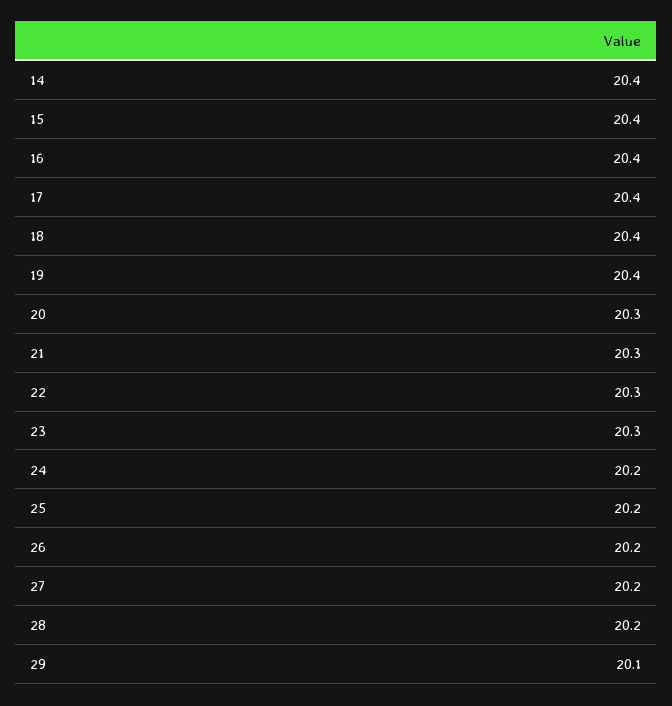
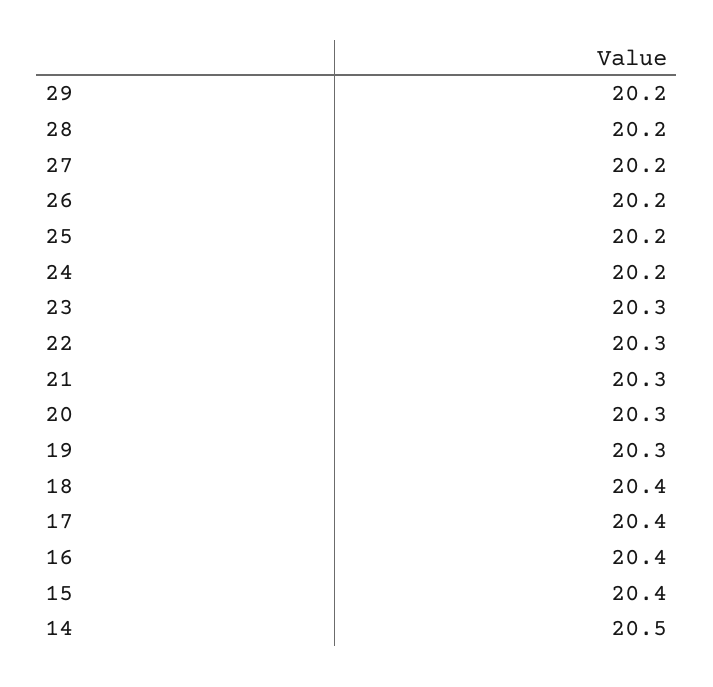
  {
-   "14": 20.4,
+   "14": 20.5,
    "15": 20.4,
    "16": 20.4,
    "17": 20.4,
    "18": 20.4,
-   "19": 20.4,
+   "19": 20.3,
    "20": 20.3,
    "21": 20.3,
    "22": 20.3,
    "23": 20.3,
    "24": 20.2,
    "25": 20.2,
    "26": 20.2,
    "27": 20.2,
    "28": 20.2,
-   "29": 20.1
+   "29": 20.2
  }

